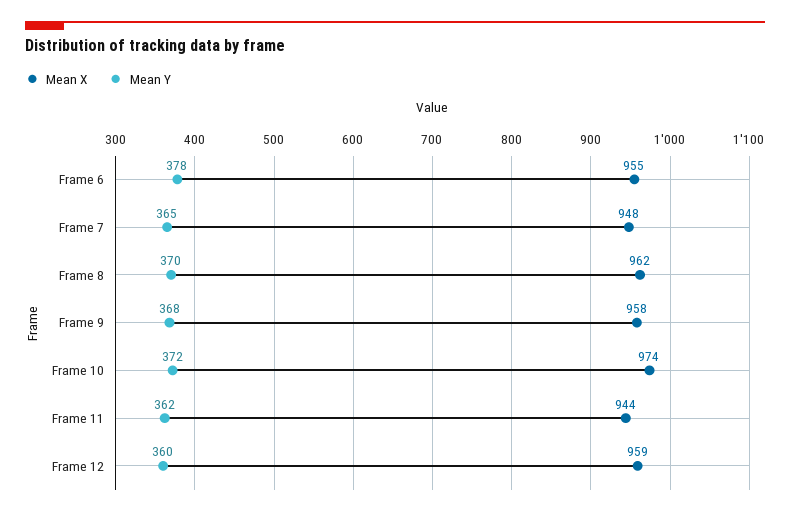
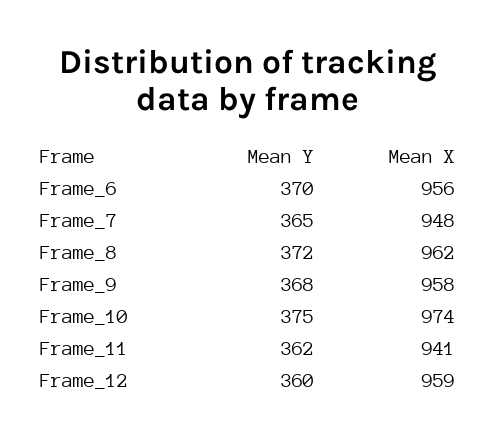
  {
    "Mean X": {
-     "Frame 6": 955,
+     "Frame 6": 956,
      "Frame 7": 948,
      "Frame 8": 962,
      "Frame 9": 958,
      "Frame 10": 974,
-     "Frame 11": 944,
+     "Frame 11": 941,
      "Frame 12": 959
    },
    "Mean Y": {
-     "Frame 6": 378,
+     "Frame 6": 370,
      "Frame 7": 365,
-     "Frame 8": 370,
+     "Frame 8": 372,
      "Frame 9": 368,
-     "Frame 10": 372,
+     "Frame 10": 375,
      "Frame 11": 362,
      "Frame 12": 360
    }
  }

